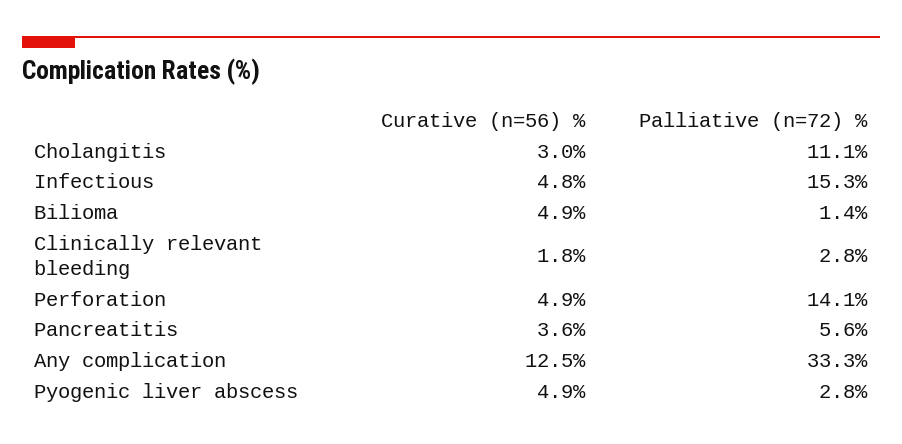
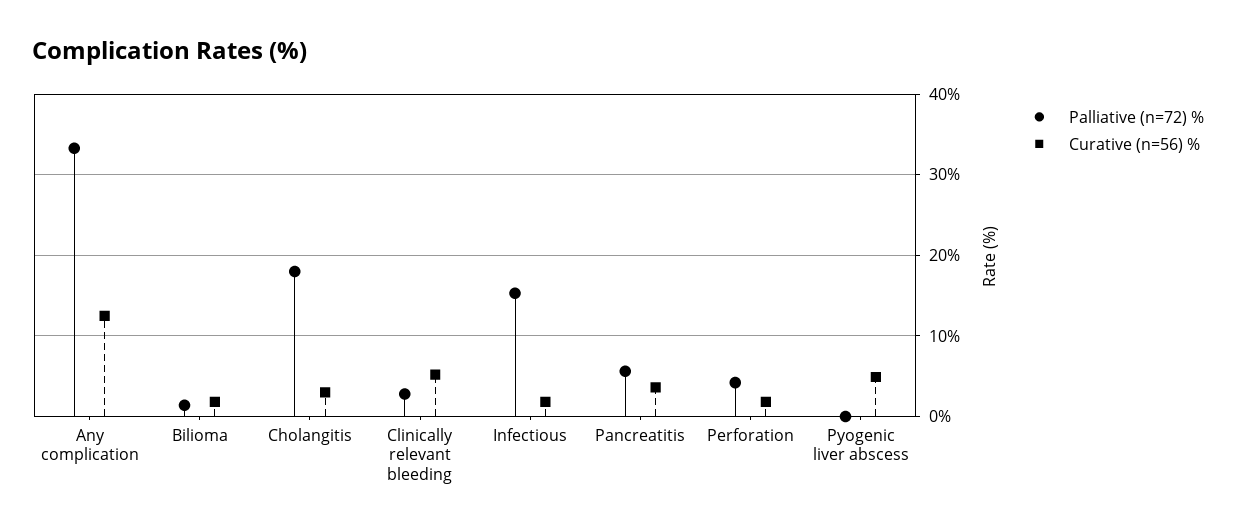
  {
    "Curative (n=56) %": {
      "Cholangitis": 3,
-     "Infectious": 4.8,
+     "Infectious": 2,
-     "Bilioma": 4.9,
+     "Bilioma": 2,
-     "Clinically relevant bleeding": 1.8,
+     "Clinically relevant bleeding": 5,
-     "Perforation": 4.9,
+     "Perforation": 2,
      "Pancreatitis": 3.6,
      "Any complication": 12.5,
      "Pyogenic liver abscess": 4.9
    },
    "Palliative (n=72) %": {
-     "Cholangitis": 11.1,
+     "Cholangitis": 18,
      "Infectious": 15.3,
      "Bilioma": 1.4,
      "Clinically relevant bleeding": 2.8,
-     "Perforation": 14.1,
+     "Perforation": 4,
      "Pancreatitis": 5.6,
      "Any complication": 33.3,
-     "Pyogenic liver abscess": 2.8
+     "Pyogenic liver abscess": 0
    }
  }

